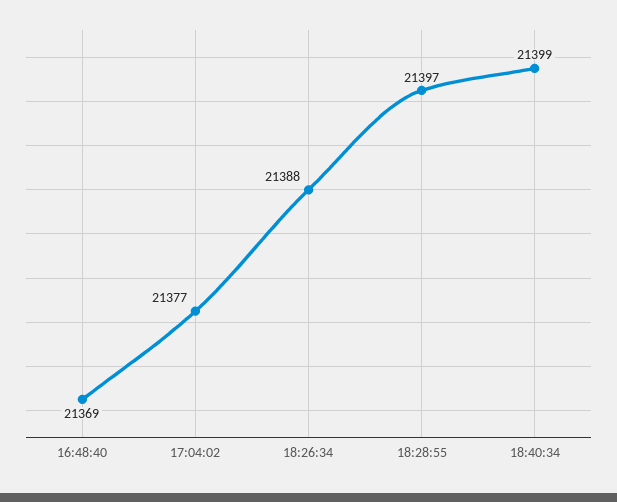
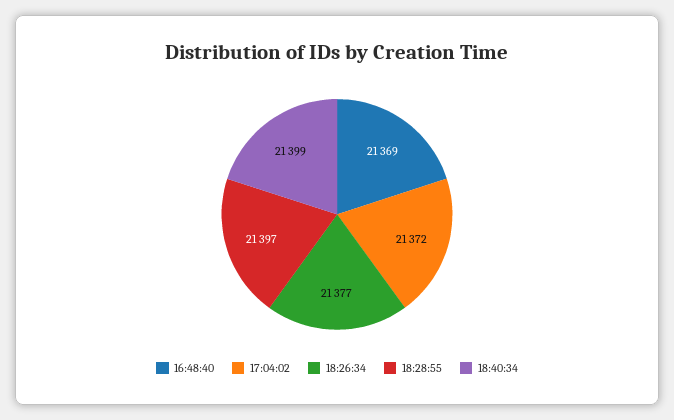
  {
    "16:48:40": 21369,
-   "17:04:02": 21377,
+   "17:04:02": 21372,
-   "18:26:34": 21388,
+   "18:26:34": 21377,
    "18:28:55": 21397,
    "18:40:34": 21399
  }

